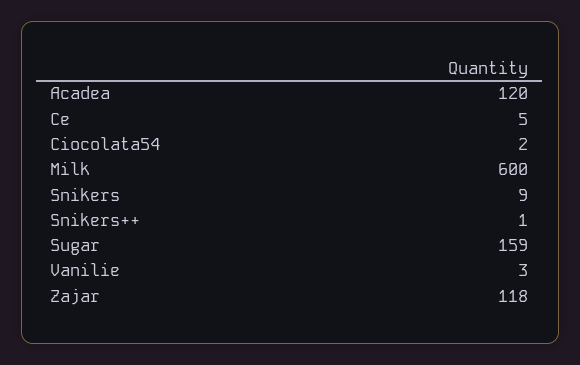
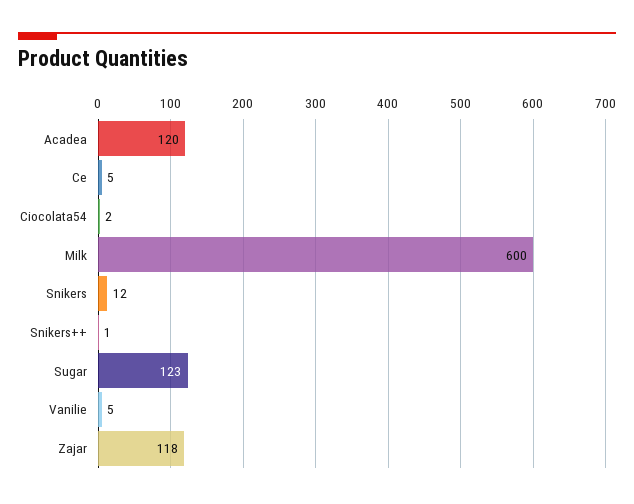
  {
    "Acadea": 120,
    "Ce": 5,
    "Ciocolata54": 2,
    "Milk": 600,
-   "Snikers": 9,
+   "Snikers": 12,
    "Snikers++": 1,
-   "Sugar": 159,
+   "Sugar": 123,
-   "Vanilie": 3,
+   "Vanilie": 5,
    "Zajar": 118
  }

